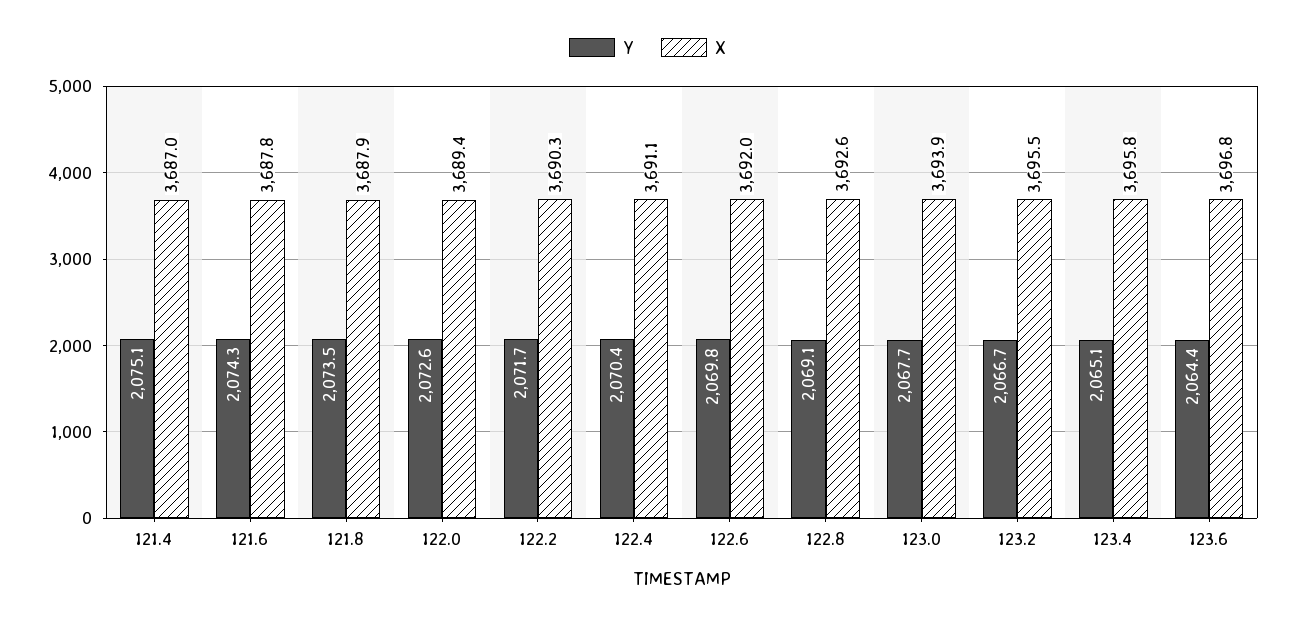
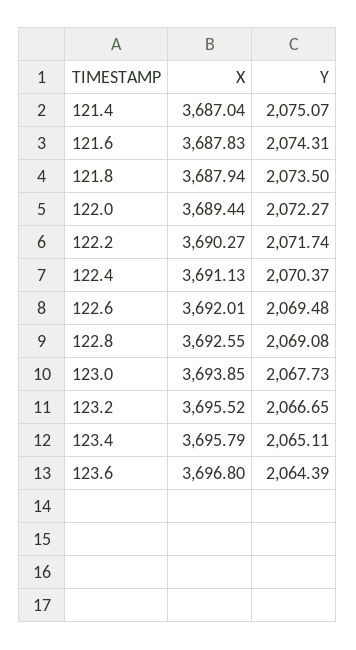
  {
    "Y": {
      "121.4": 2075.07,
      "121.6": 2074.31,
      "121.8": 2073.5,
-     "122.0": 2072.6,
+     "122.0": 2072.27,
      "122.2": 2071.74,
      "122.4": 2070.37,
-     "122.6": 2069.8,
+     "122.6": 2069.48,
      "122.8": 2069.08,
      "123.0": 2067.73,
      "123.2": 2066.65,
      "123.4": 2065.11,
      "123.6": 2064.39
    },
    "X": {
      "121.4": 3687.04,
      "121.6": 3687.83,
      "121.8": 3687.94,
      "122.0": 3689.44,
      "122.2": 3690.27,
      "122.4": 3691.13,
      "122.6": 3692.01,
      "122.8": 3692.55,
      "123.0": 3693.85,
      "123.2": 3695.52,
      "123.4": 3695.79,
      "123.6": 3696.8
    }
  }

